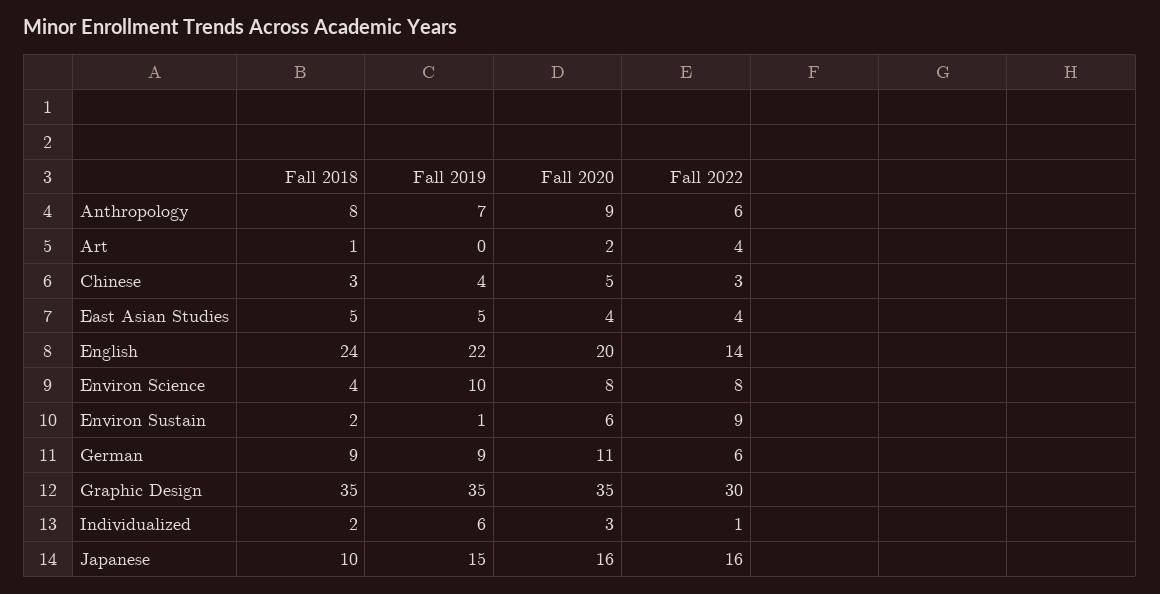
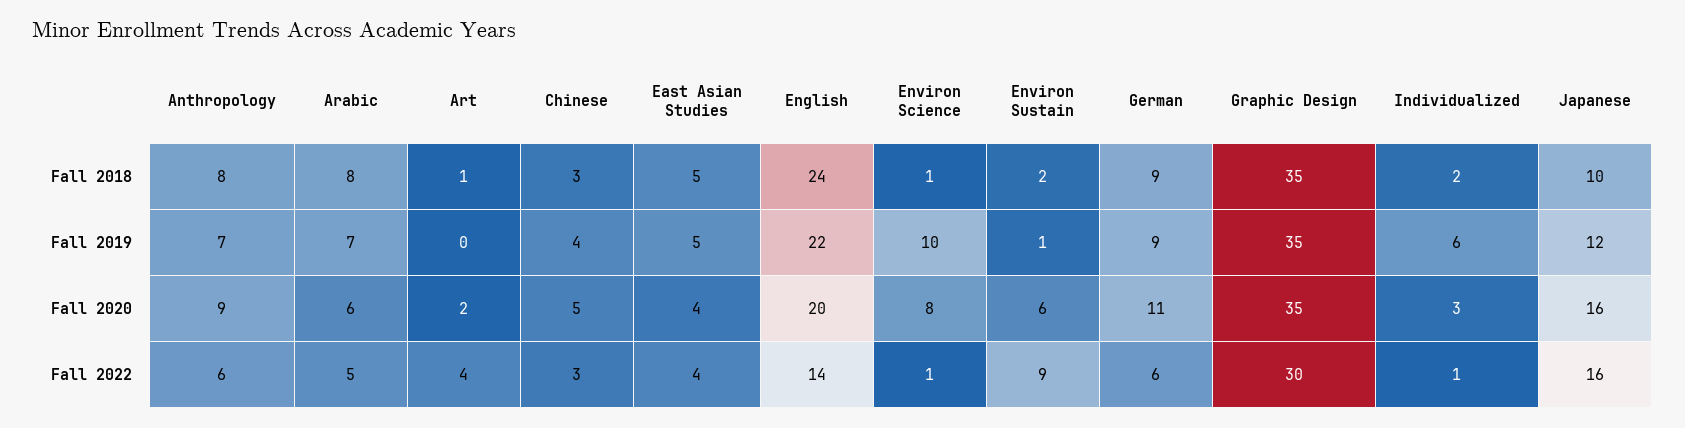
  {
    "Fall 2018": {
      "Anthropology": 8,
      "Art": 1,
      "Chinese": 3,
      "East Asian Studies": 5,
      "English": 24,
-     "Environ Science": 4,
+     "Environ Science": 1,
      "Environ Sustain": 2,
      "German": 9,
      "Graphic Design": 35,
      "Individualized": 2,
-     "Japanese": 10
+     "Japanese": 10,
+     "Arabic": 8
    },
    "Fall 2019": {
      "Anthropology": 7,
      "Art": 0,
      "Chinese": 4,
      "East Asian Studies": 5,
      "English": 22,
      "Environ Science": 10,
      "Environ Sustain": 1,
      "German": 9,
      "Graphic Design": 35,
      "Individualized": 6,
-     "Japanese": 15
+     "Japanese": 12,
+     "Arabic": 7
    },
    "Fall 2020": {
      "Anthropology": 9,
      "Art": 2,
      "Chinese": 5,
      "East Asian Studies": 4,
      "English": 20,
      "Environ Science": 8,
      "Environ Sustain": 6,
      "German": 11,
      "Graphic Design": 35,
      "Individualized": 3,
-     "Japanese": 16
+     "Japanese": 16,
+     "Arabic": 6
    },
    "Fall 2022": {
      "Anthropology": 6,
      "Art": 4,
      "Chinese": 3,
      "East Asian Studies": 4,
      "English": 14,
-     "Environ Science": 8,
+     "Environ Science": 1,
      "Environ Sustain": 9,
      "German": 6,
      "Graphic Design": 30,
      "Individualized": 1,
-     "Japanese": 16
+     "Japanese": 16,
+     "Arabic": 5
    }
  }

